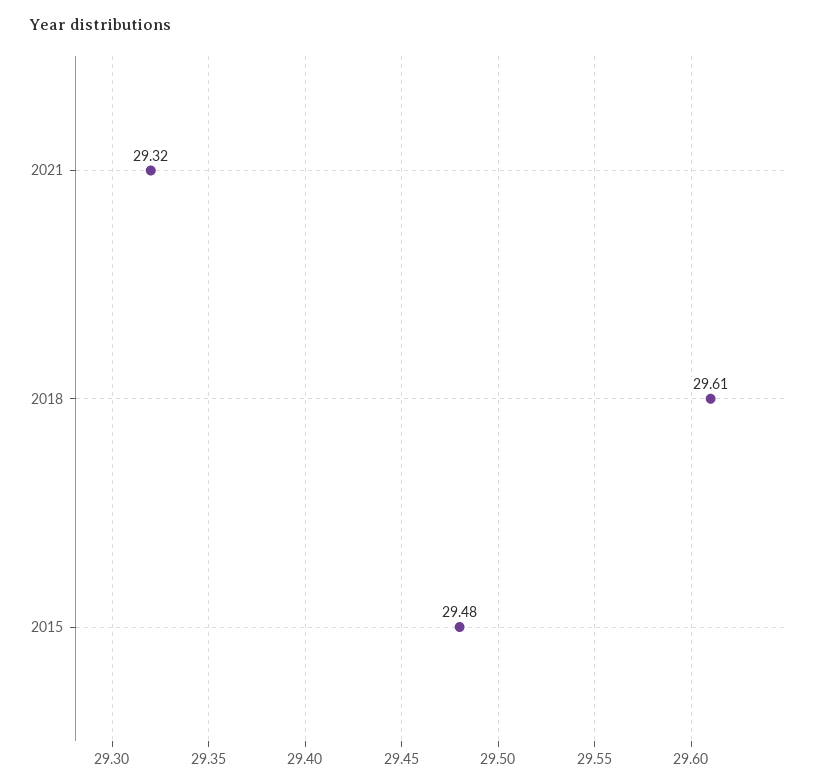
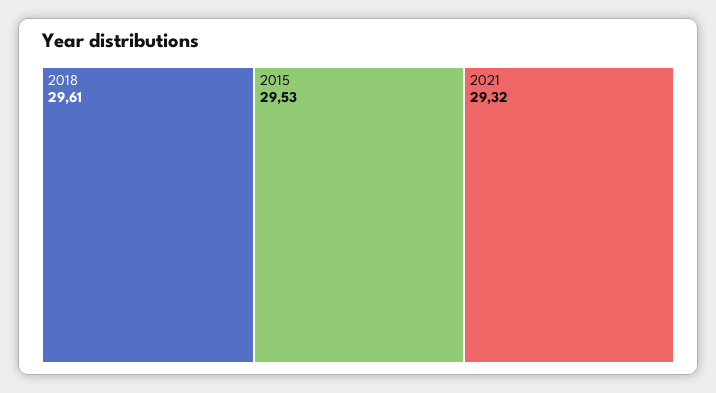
  {
    "2021": 29.32,
    "2018": 29.61,
-   "2015": 29.48
+   "2015": 29.53
  }

